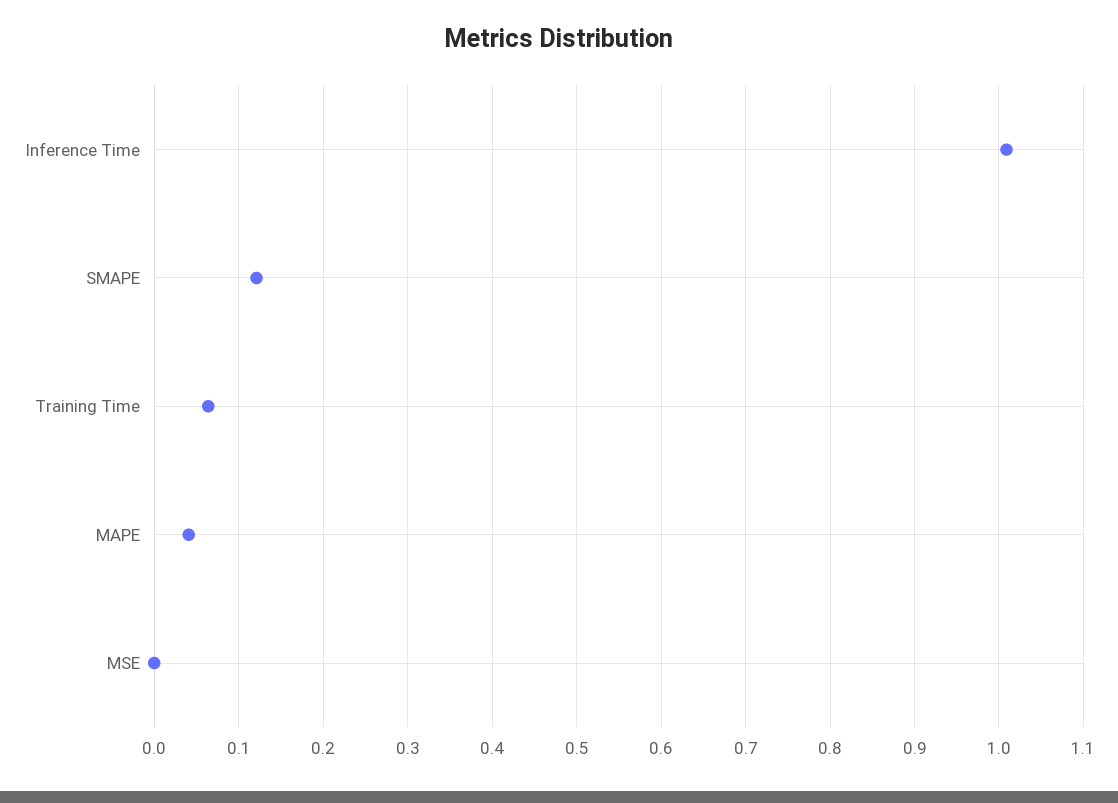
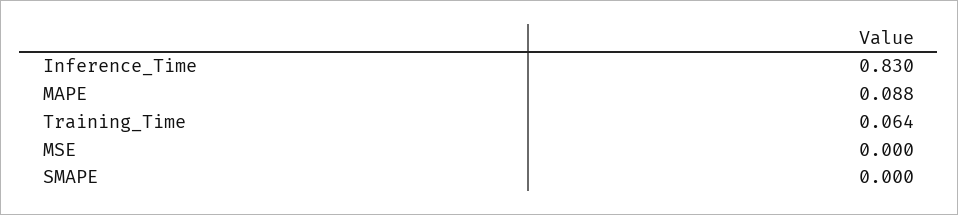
  {
-   "Inference Time": 1.01,
+   "Inference Time": 0.83,
-   "SMAPE": 0.12,
+   "SMAPE": 0,
    "Training Time": 0.064,
-   "MAPE": 0.04,
+   "MAPE": 0.088,
    "MSE": 0
  }

